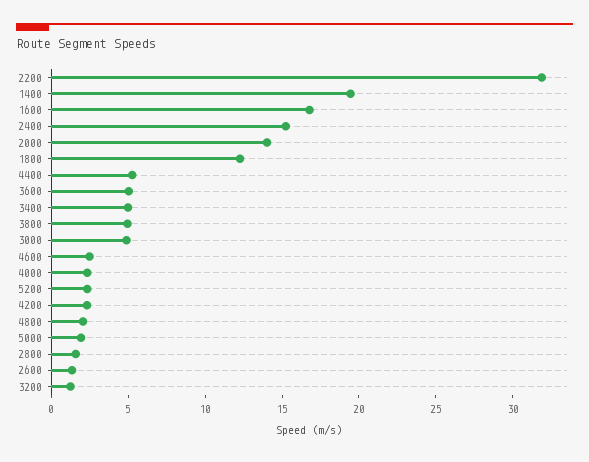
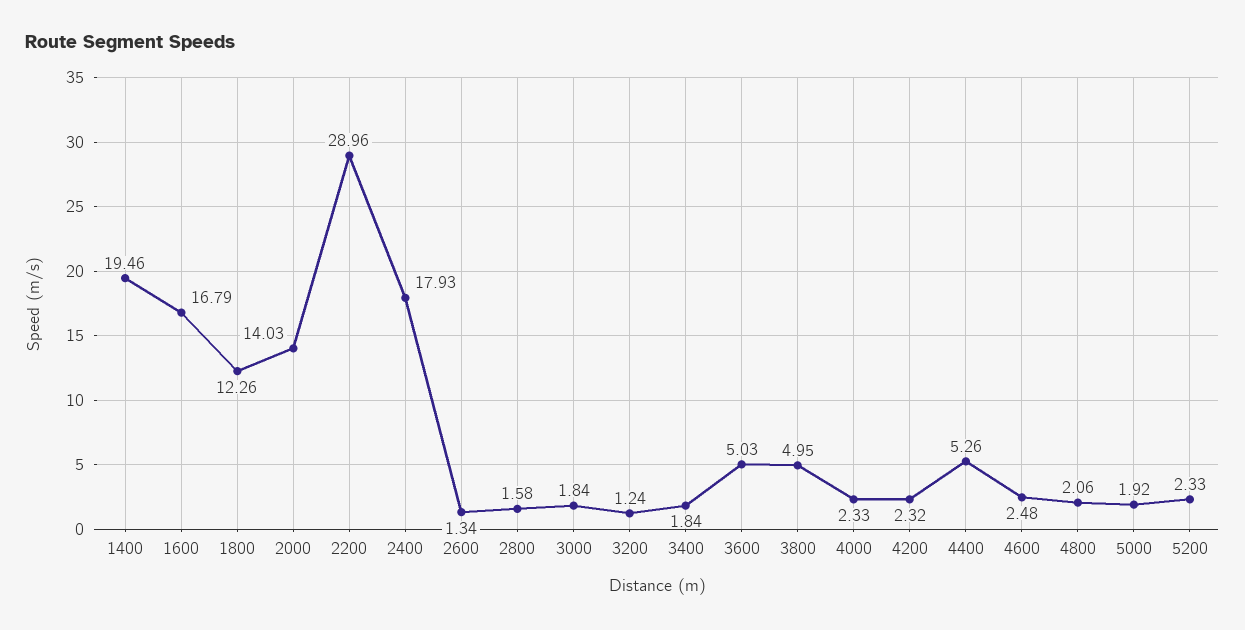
  {
-   "2200": 32,
+   "2200": 28.96,
    "1400": 19.46,
    "1600": 16.79,
-   "2400": 15,
+   "2400": 17.93,
    "2000": 14.03,
    "1800": 12.26,
    "4400": 5.26,
    "3600": 5.03,
-   "3400": 5,
+   "3400": 1.84,
    "3800": 4.95,
-   "3000": 5,
+   "3000": 1.84,
    "4600": 2.48,
    "4000": 2.33,
    "5200": 2.33,
    "4200": 2.32,
    "4800": 2.06,
    "5000": 1.92,
    "2800": 1.58,
    "2600": 1.34,
    "3200": 1.24
  }

